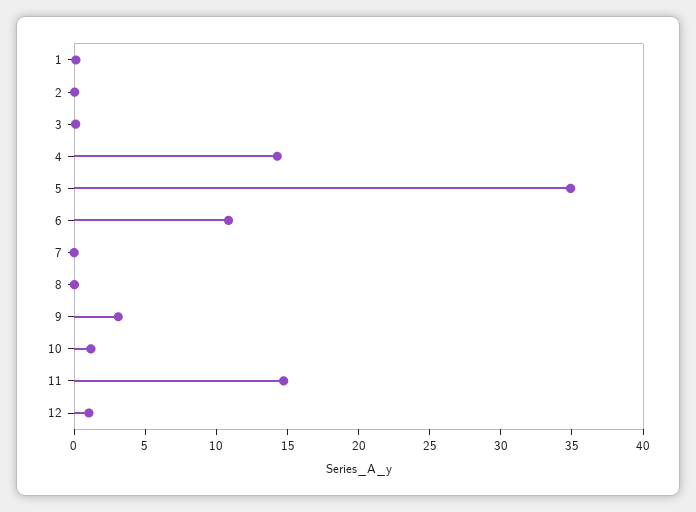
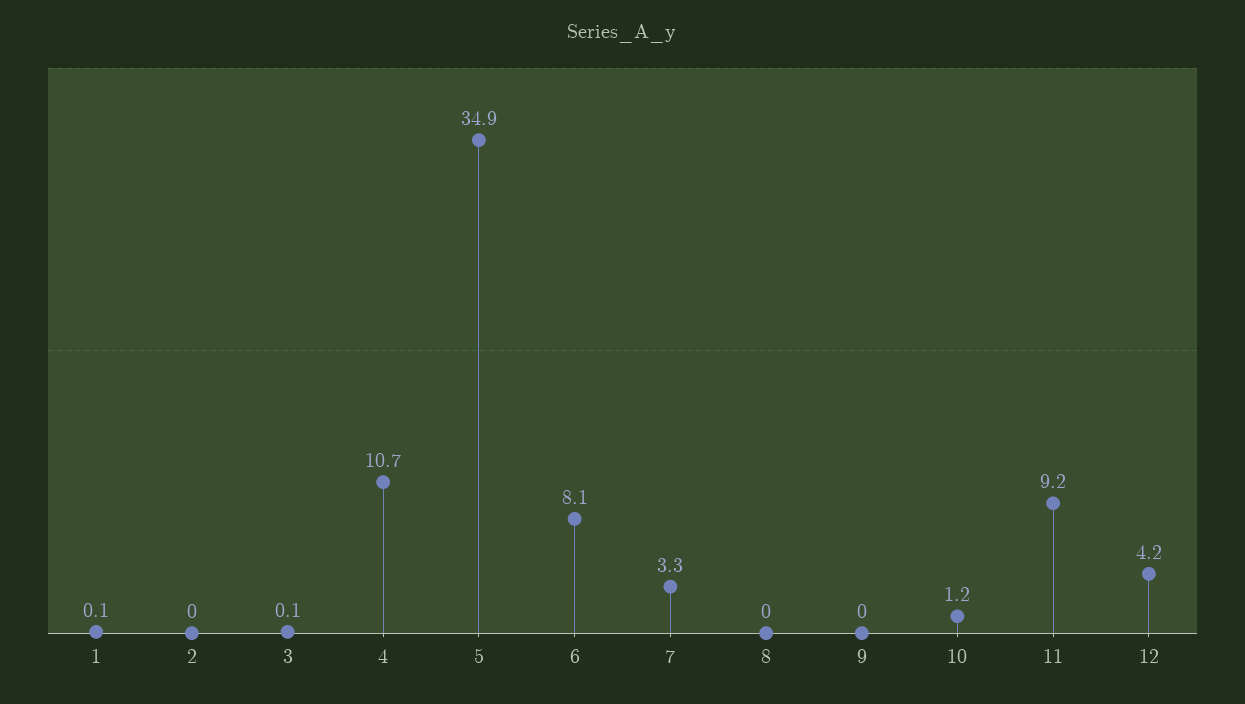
  {
    "1": 0.1,
    "2": 0,
    "3": 0.1,
-   "4": 14,
+   "4": 10.7,
    "5": 34.9,
-   "6": 11,
+   "6": 8.1,
-   "7": 0,
+   "7": 3.3,
    "8": 0,
-   "9": 3,
+   "9": 0,
    "10": 1.2,
-   "11": 15,
+   "11": 9.2,
-   "12": 1
+   "12": 4.2
  }

